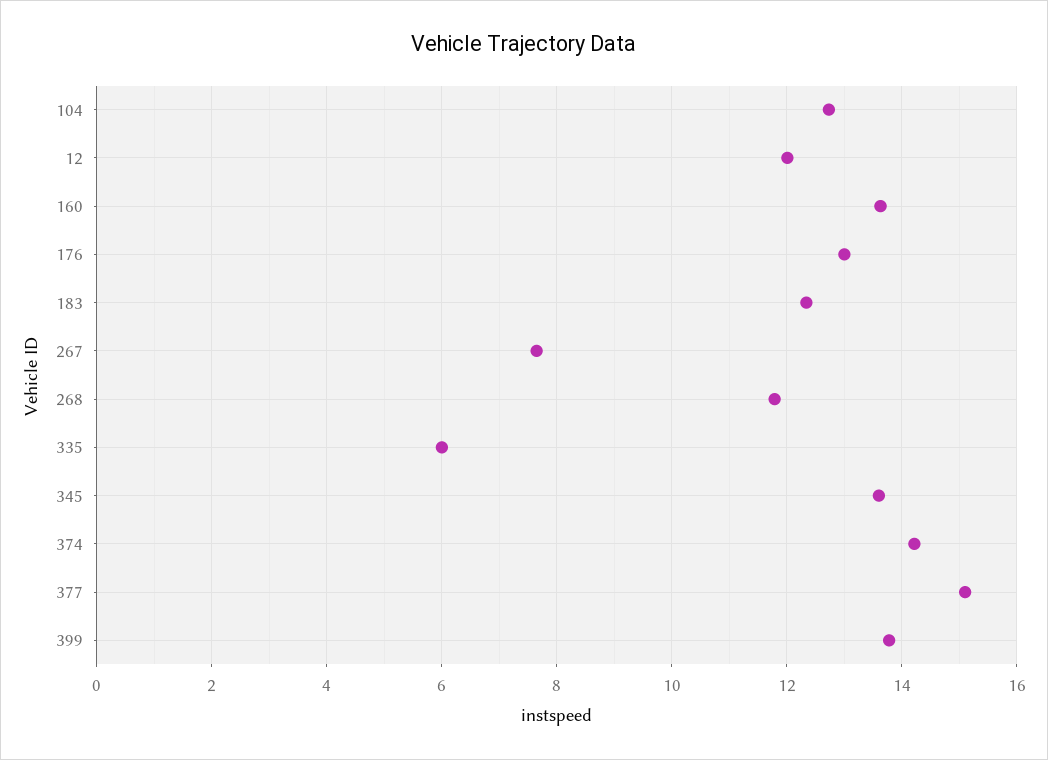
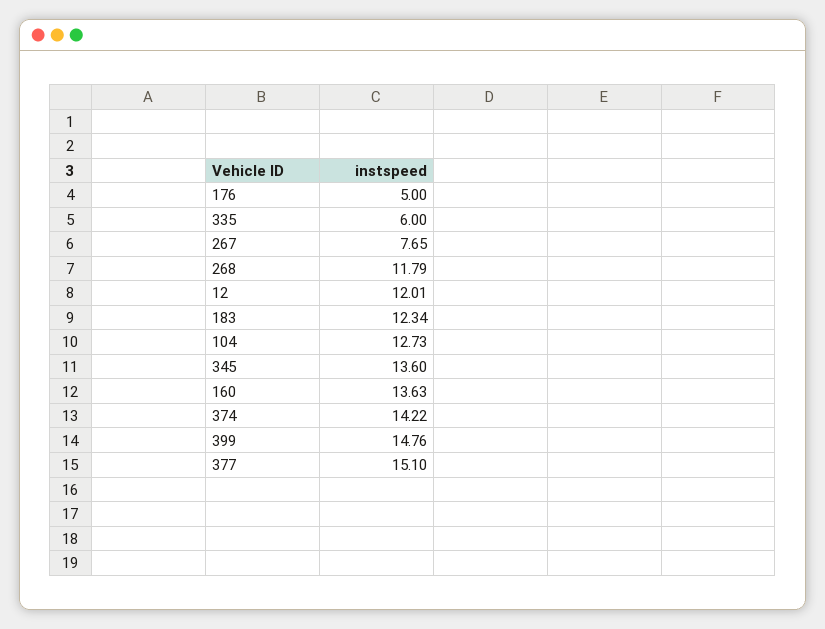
  {
    "104": 12.73,
    "12": 12.01,
    "160": 13.63,
-   "176": 13,
+   "176": 5,
    "183": 12.34,
    "267": 7.65,
    "268": 11.79,
    "335": 6,
    "345": 13.6,
    "374": 14.22,
    "377": 15.1,
-   "399": 13.8
+   "399": 14.76
  }

